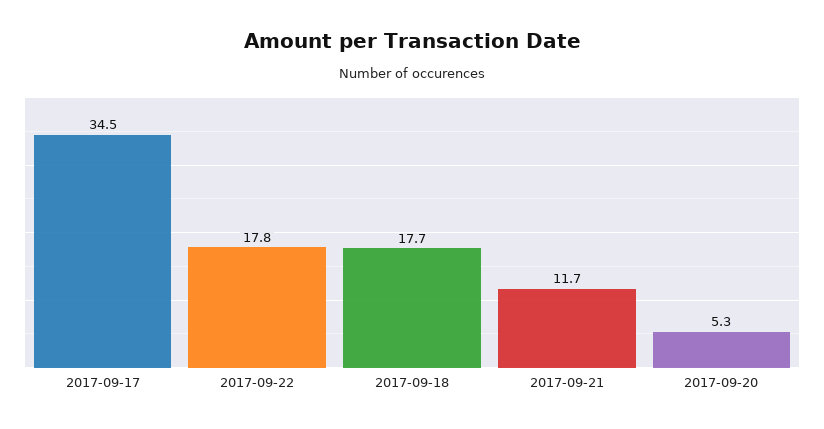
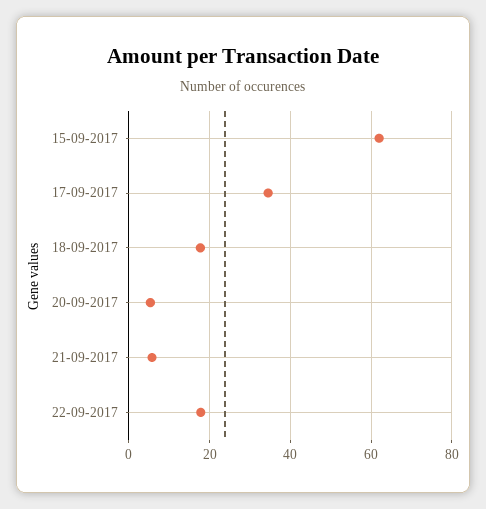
  {
    "2017-09-17": 34.5,
    "2017-09-22": 17.8,
    "2017-09-18": 17.7,
-   "2017-09-21": 11.7,
+   "2017-09-21": 6,
-   "2017-09-20": 5.3
+   "2017-09-20": 5.3,
+   "15-09-2017": 62
  }

